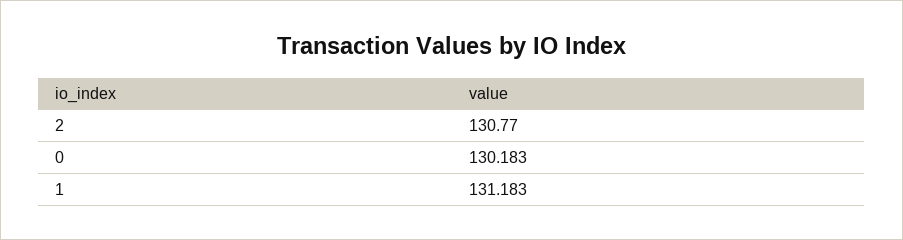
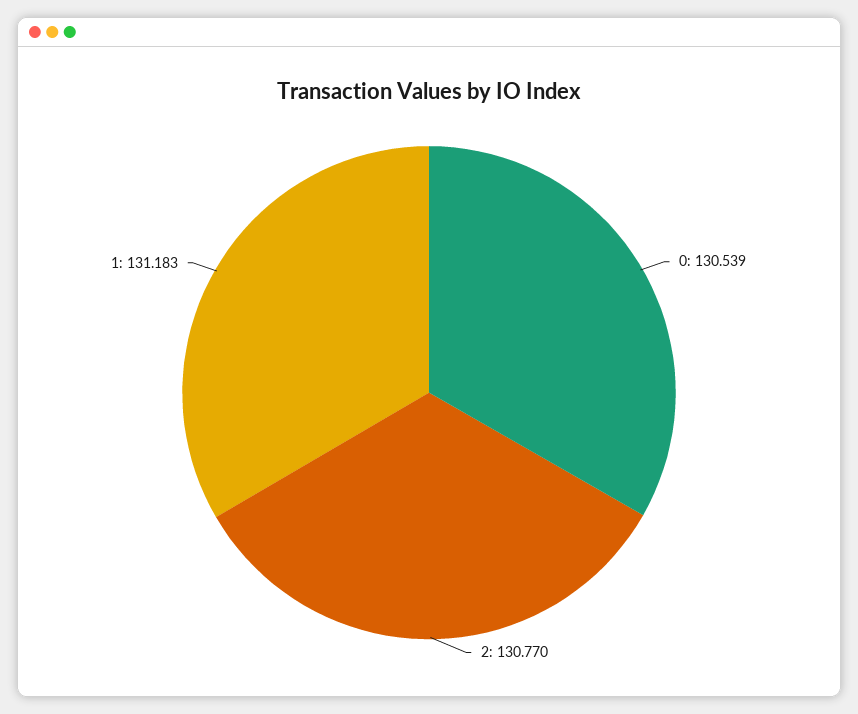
  {
    "2": 130.77,
-   "0": 130.183,
+   "0": 130.539,
    "1": 131.183
  }

